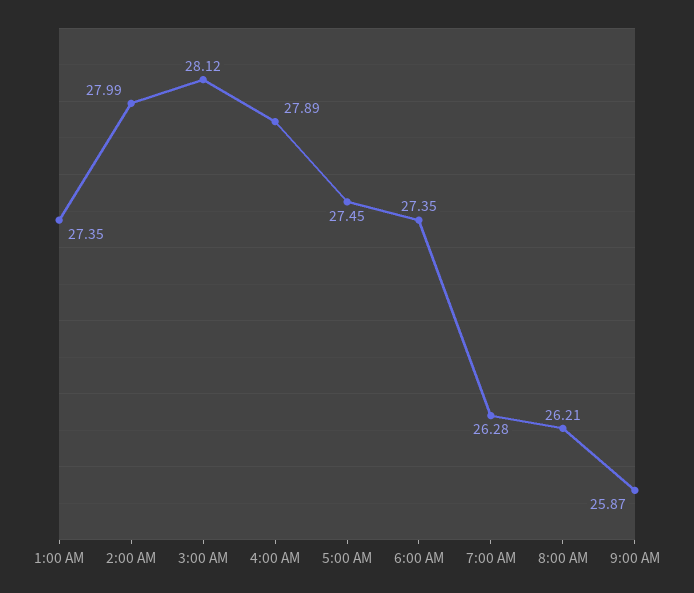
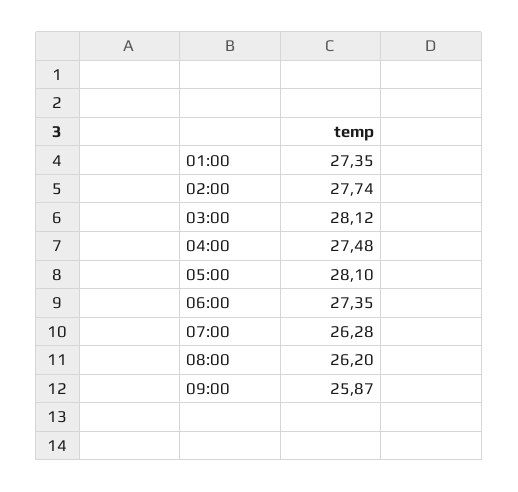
  {
    "1:00 AM": 27.35,
-   "2:00 AM": 27.99,
+   "2:00 AM": 27.74,
    "3:00 AM": 28.12,
-   "4:00 AM": 27.89,
+   "4:00 AM": 27.48,
-   "5:00 AM": 27.45,
+   "5:00 AM": 28.1,
    "6:00 AM": 27.35,
    "7:00 AM": 26.28,
-   "8:00 AM": 26.21,
+   "8:00 AM": 26.2,
    "9:00 AM": 25.87
  }

